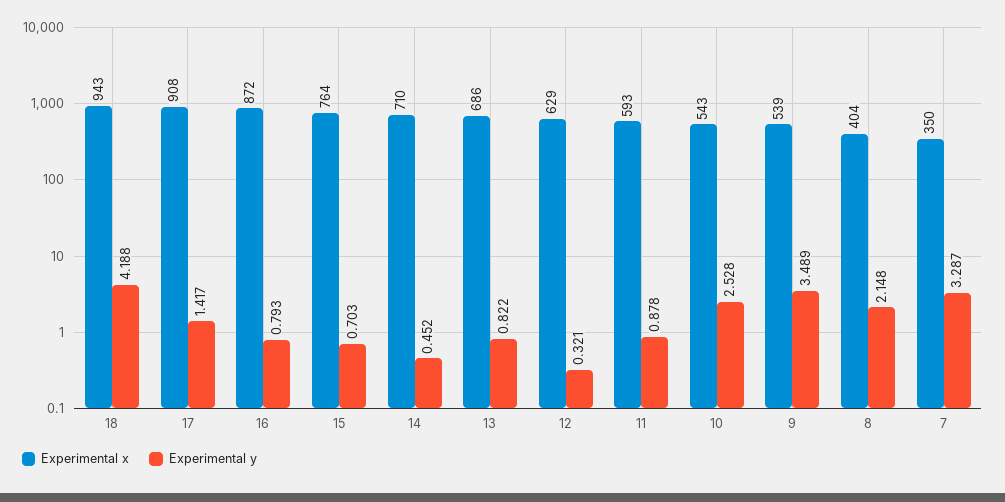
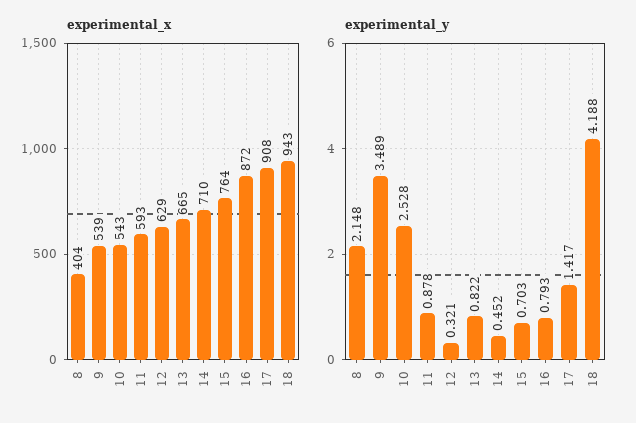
  {
    "Experimental x": {
      "18": 943,
      "17": 908,
      "16": 872,
      "15": 764,
      "14": 710,
-     "13": 686,
+     "13": 665,
      "12": 629,
      "11": 593,
      "10": 543,
      "9": 539,
-     "8": 404,
+     "8": 404
-     "7": 350
    },
    "Experimental y": {
      "18": 4.188,
      "17": 1.417,
      "16": 0.793,
      "15": 0.703,
      "14": 0.452,
      "13": 0.822,
      "12": 0.321,
      "11": 0.878,
      "10": 2.528,
      "9": 3.489,
-     "8": 2.148,
+     "8": 2.148
-     "7": 3.287
    }
  }

